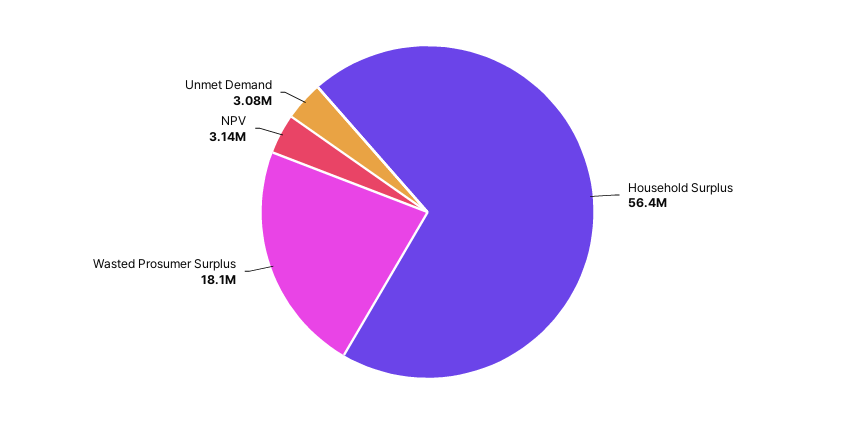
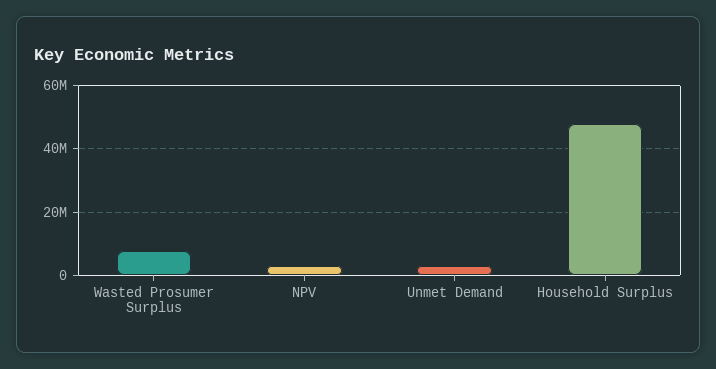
  {
-   "Household Surplus": 56400000,
+   "Household Surplus": 48000000,
-   "Wasted Prosumer Surplus": 18100000,
+   "Wasted Prosumer Surplus": 8000000,
    "NPV": 3140000,
    "Unmet Demand": 3080000
  }

